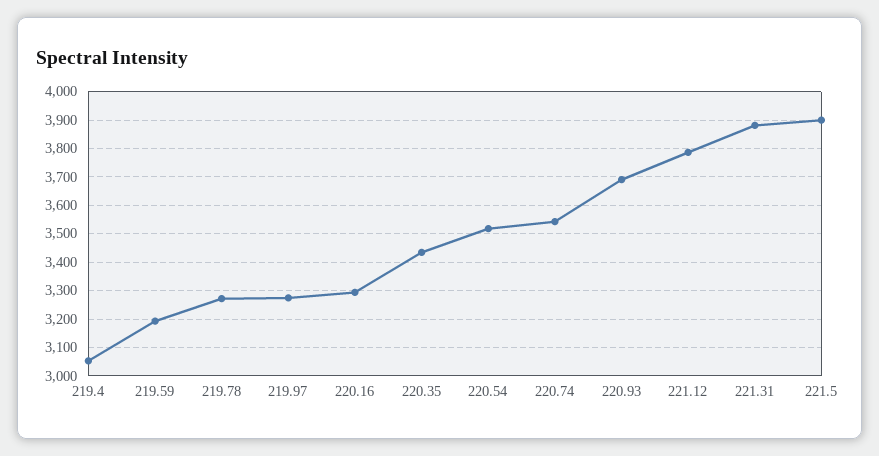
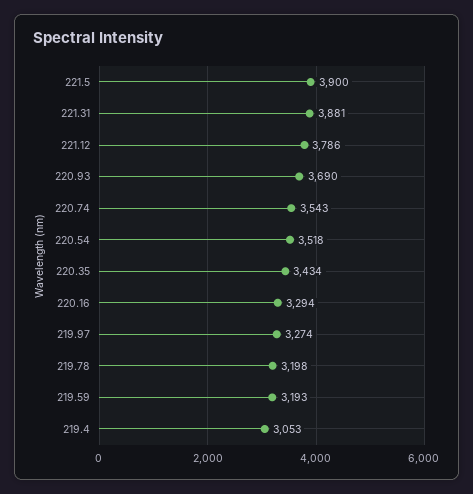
  {
    "219.4": 3053,
    "219.59": 3193,
-   "219.78": 3275,
+   "219.78": 3198,
    "219.97": 3274,
    "220.16": 3294,
    "220.35": 3434,
    "220.54": 3518,
    "220.74": 3543,
    "220.93": 3690,
    "221.12": 3786,
    "221.31": 3881,
    "221.5": 3900
  }

